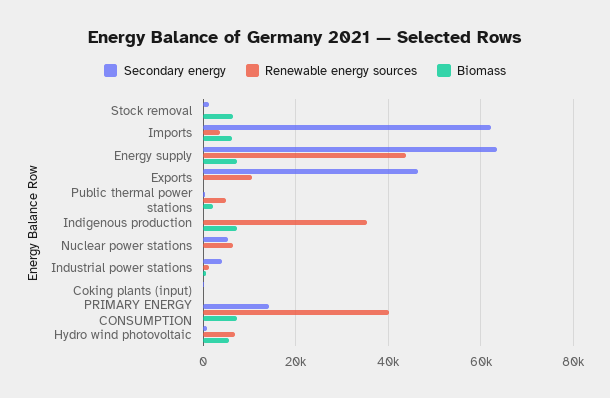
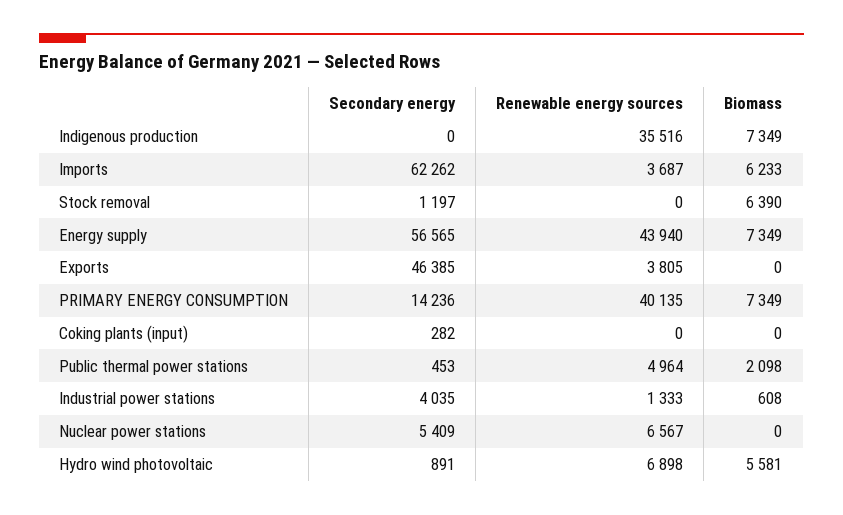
  {
    "Secondary energy": {
      "Stock removal": 1197,
      "Imports": 62262,
-     "Energy supply": 64000,
+     "Energy supply": 56565,
      "Exports": 46385,
      "Public thermal power stations": 453,
      "Indigenous production": 0,
      "Nuclear power stations": 5409,
      "Industrial power stations": 4035,
      "Coking plants (input)": 282,
      "PRIMARY ENERGY CONSUMPTION": 14236,
      "Hydro wind photovoltaic": 891
    },
    "Renewable energy sources": {
      "Stock removal": 0,
      "Imports": 3687,
      "Energy supply": 43940,
-     "Exports": 10000,
+     "Exports": 3805,
      "Public thermal power stations": 4964,
      "Indigenous production": 35516,
      "Nuclear power stations": 6567,
      "Industrial power stations": 1333,
      "Coking plants (input)": 0,
      "PRIMARY ENERGY CONSUMPTION": 40135,
      "Hydro wind photovoltaic": 6898
    },
    "Biomass": {
      "Stock removal": 6390,
      "Imports": 6233,
      "Energy supply": 7349,
      "Exports": 0,
      "Public thermal power stations": 2098,
      "Indigenous production": 7349,
      "Nuclear power stations": 0,
      "Industrial power stations": 608,
      "Coking plants (input)": 0,
      "PRIMARY ENERGY CONSUMPTION": 7349,
      "Hydro wind photovoltaic": 5581
    }
  }

